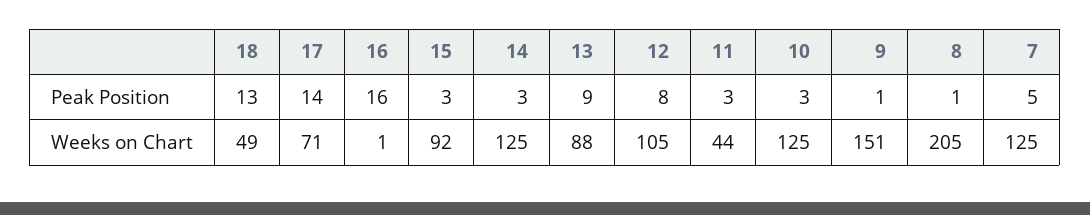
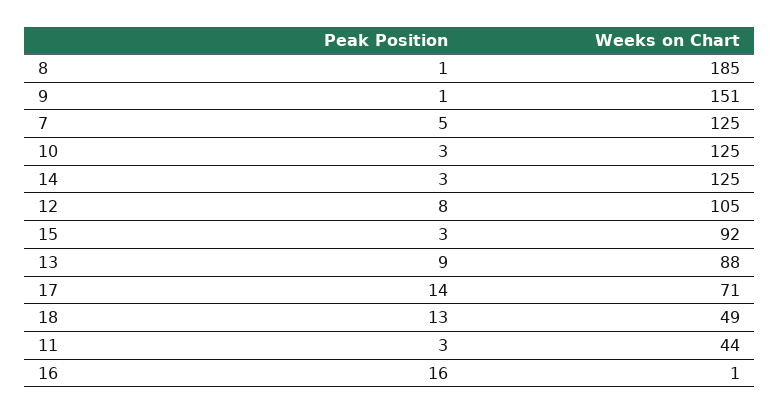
  {
    "18": {
      "Peak Position": 13,
      "Weeks on Chart": 49
    },
    "17": {
      "Peak Position": 14,
      "Weeks on Chart": 71
    },
    "16": {
      "Peak Position": 16,
      "Weeks on Chart": 1
    },
    "15": {
      "Peak Position": 3,
      "Weeks on Chart": 92
    },
    "14": {
      "Peak Position": 3,
      "Weeks on Chart": 125
    },
    "13": {
      "Peak Position": 9,
      "Weeks on Chart": 88
    },
    "12": {
      "Peak Position": 8,
      "Weeks on Chart": 105
    },
    "11": {
      "Peak Position": 3,
      "Weeks on Chart": 44
    },
    "10": {
      "Peak Position": 3,
      "Weeks on Chart": 125
    },
    "9": {
      "Peak Position": 1,
      "Weeks on Chart": 151
    },
    "8": {
      "Peak Position": 1,
-     "Weeks on Chart": 205
+     "Weeks on Chart": 185
    },
    "7": {
      "Peak Position": 5,
      "Weeks on Chart": 125
    }
  }

